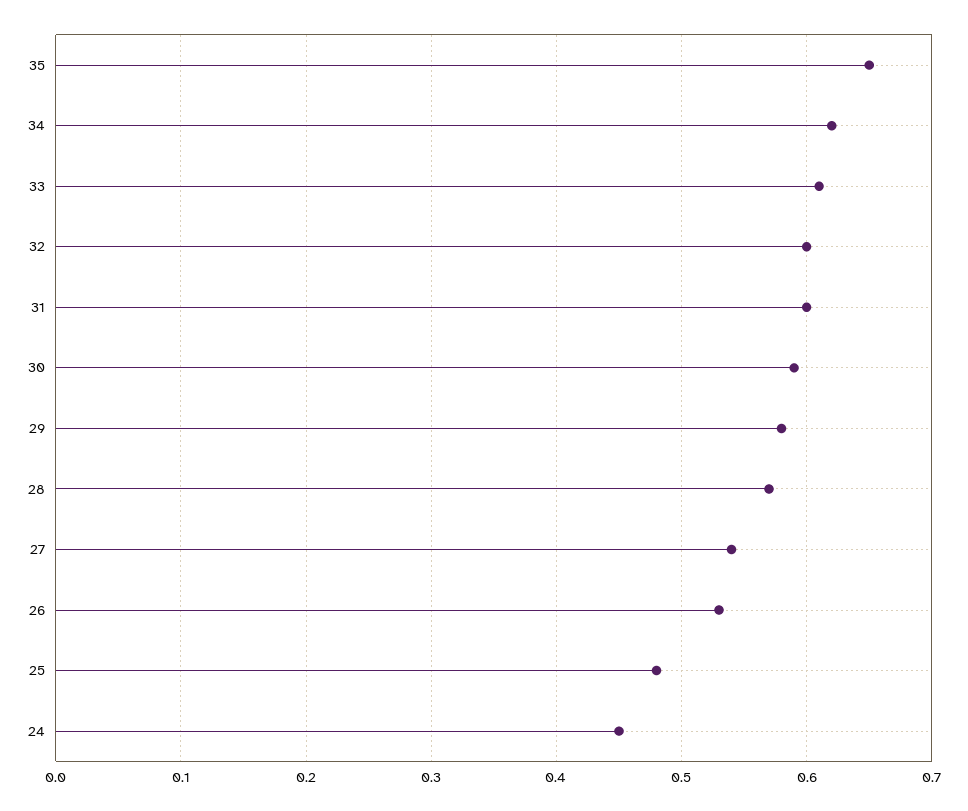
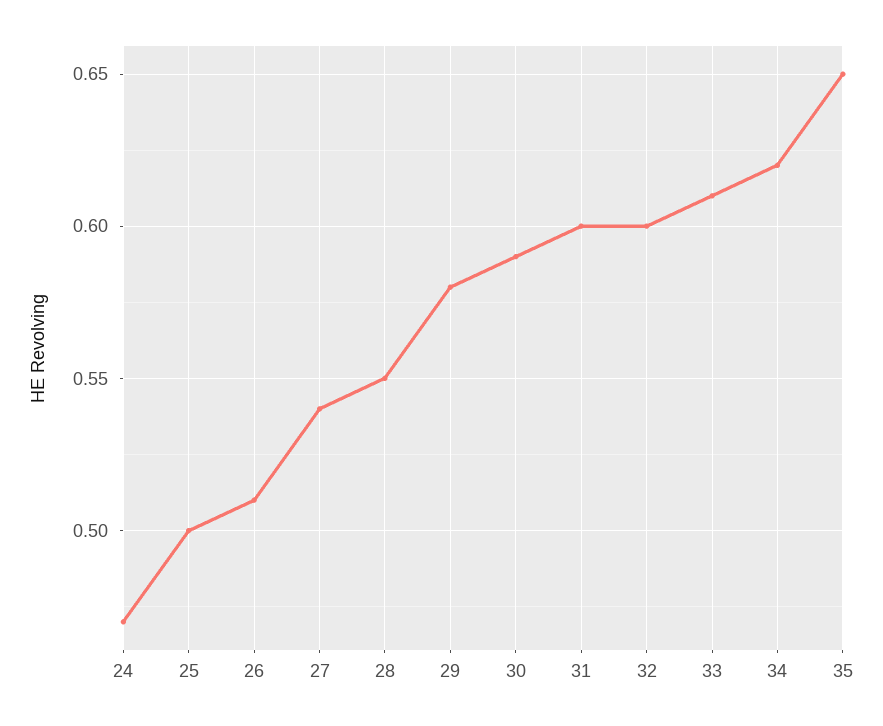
  {
    "35": 0.65,
    "34": 0.62,
    "33": 0.61,
    "32": 0.6,
    "31": 0.6,
    "30": 0.59,
    "29": 0.58,
-   "28": 0.57,
+   "28": 0.55,
    "27": 0.54,
-   "26": 0.53,
+   "26": 0.51,
-   "25": 0.48,
+   "25": 0.5,
-   "24": 0.45
+   "24": 0.47
  }

